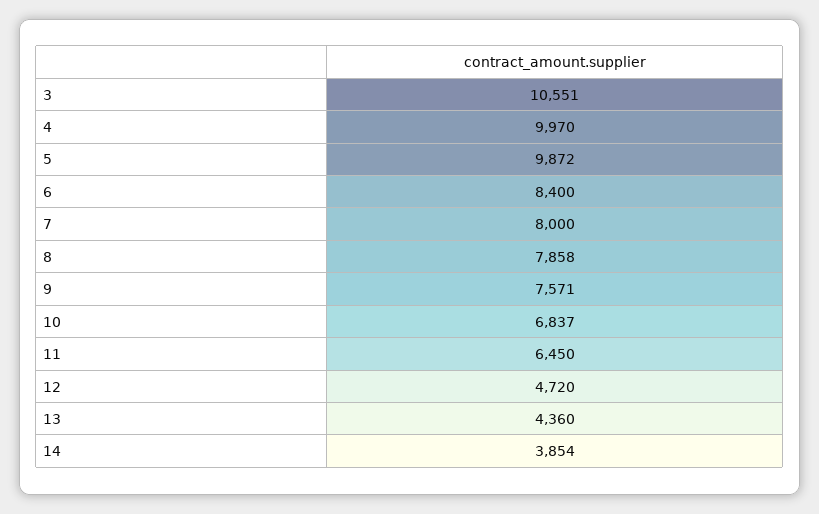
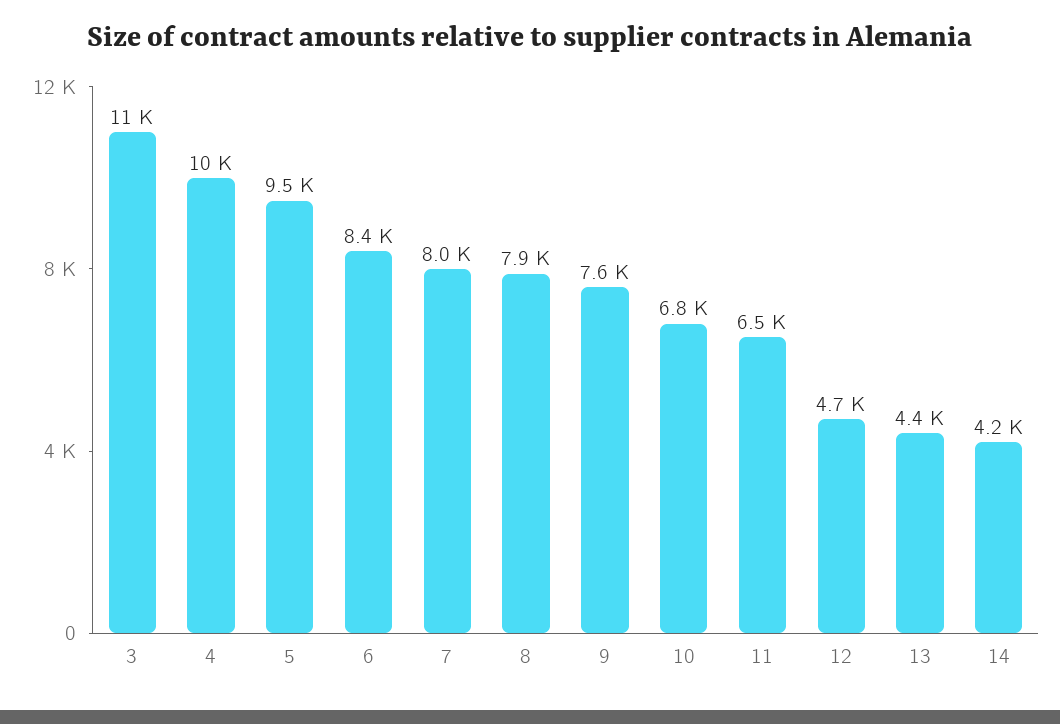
  {
    "3": 10551,
    "4": 9970,
-   "5": 9872,
+   "5": 9500,
    "6": 8400,
    "7": 8000,
    "8": 7858,
    "9": 7571,
    "10": 6837,
    "11": 6450,
    "12": 4720,
    "13": 4360,
-   "14": 3854
+   "14": 4200
  }

